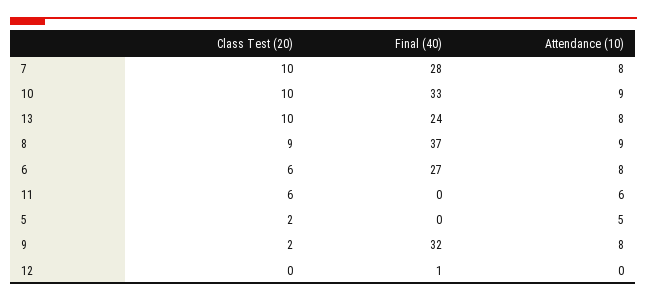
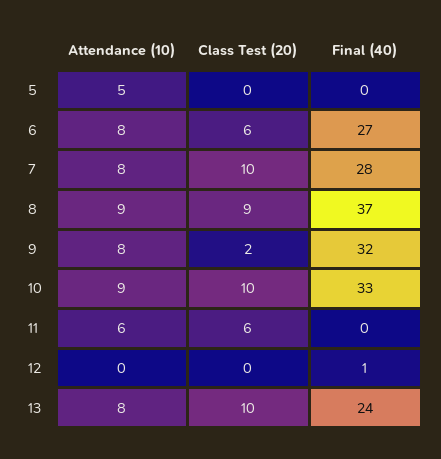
  {
    "Class Test (20)": {
      "7": 10,
      "10": 10,
      "13": 10,
      "8": 9,
      "6": 6,
      "11": 6,
-     "5": 2,
+     "5": 0,
      "9": 2,
      "12": 0
    },
    "Final (40)": {
      "7": 28,
      "10": 33,
      "13": 24,
      "8": 37,
      "6": 27,
      "11": 0,
      "5": 0,
      "9": 32,
      "12": 1
    },
    "Attendance (10)": {
      "7": 8,
      "10": 9,
      "13": 8,
      "8": 9,
      "6": 8,
      "11": 6,
      "5": 5,
      "9": 8,
      "12": 0
    }
  }

